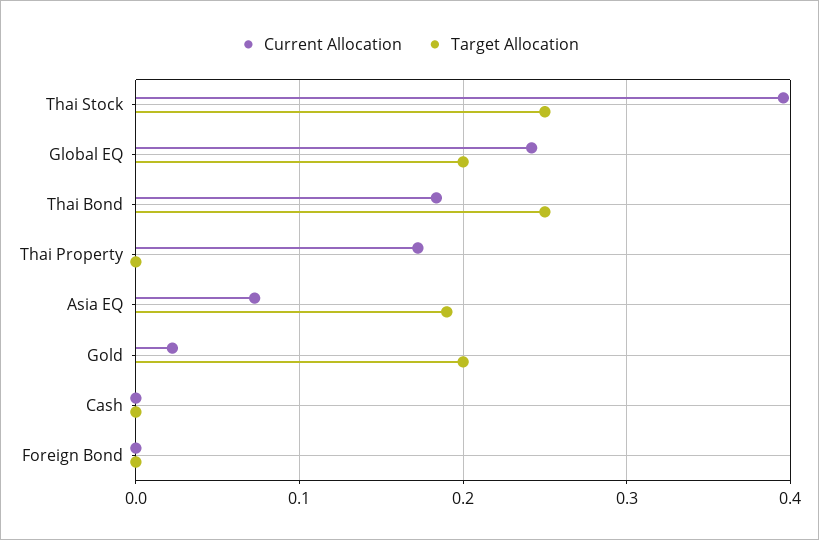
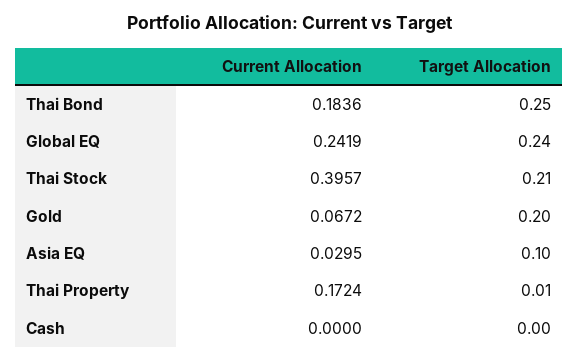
  {
    "Current Allocation": {
      "Thai Stock": 0.3957,
      "Global EQ": 0.2419,
      "Thai Bond": 0.1836,
      "Thai Property": 0.1724,
-     "Asia EQ": 0.07,
+     "Asia EQ": 0.0295,
-     "Gold": 0.02,
+     "Gold": 0.0672,
-     "Cash": 0,
+     "Cash": 0
-     "Foreign Bond": 0
    },
    "Target Allocation": {
-     "Thai Stock": 0.25,
+     "Thai Stock": 0.21,
-     "Global EQ": 0.2,
+     "Global EQ": 0.24,
      "Thai Bond": 0.25,
-     "Thai Property": 0,
+     "Thai Property": 0.01,
-     "Asia EQ": 0.19,
+     "Asia EQ": 0.1,
      "Gold": 0.2,
-     "Cash": 0,
+     "Cash": 0
-     "Foreign Bond": 0
    }
  }

